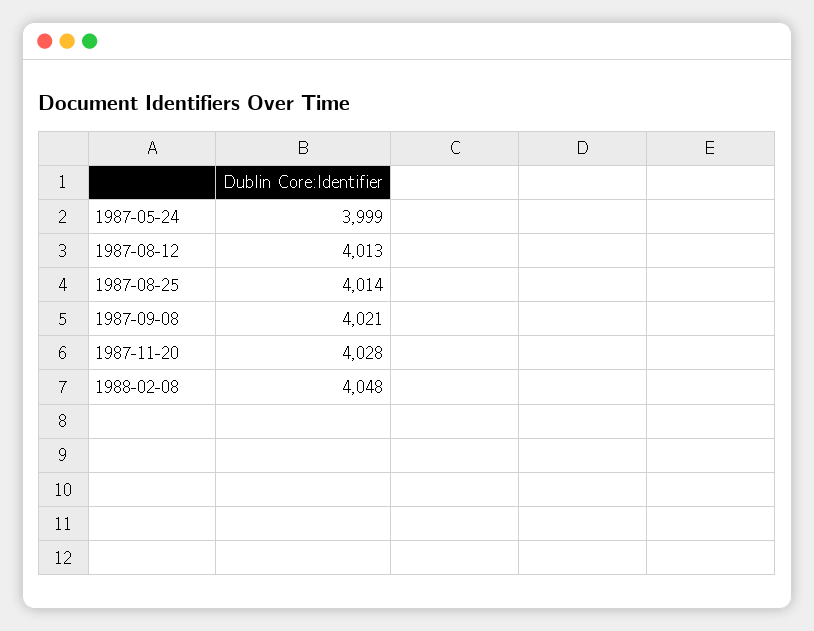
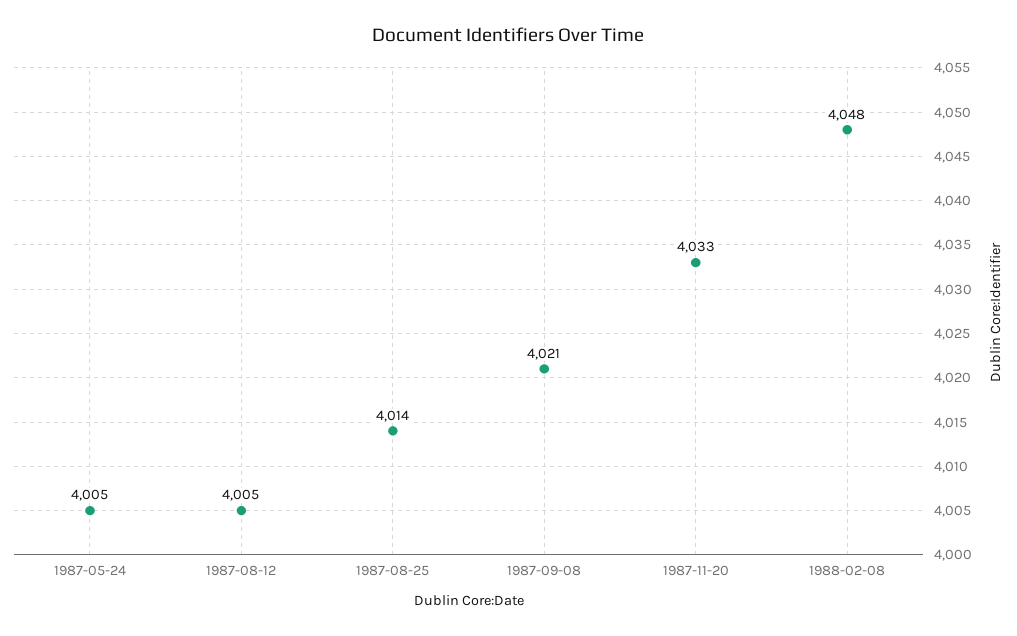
  {
-   "1987-05-24": 3999,
+   "1987-05-24": 4005,
-   "1987-08-12": 4013,
+   "1987-08-12": 4005,
    "1987-08-25": 4014,
    "1987-09-08": 4021,
-   "1987-11-20": 4028,
+   "1987-11-20": 4033,
    "1988-02-08": 4048
  }

